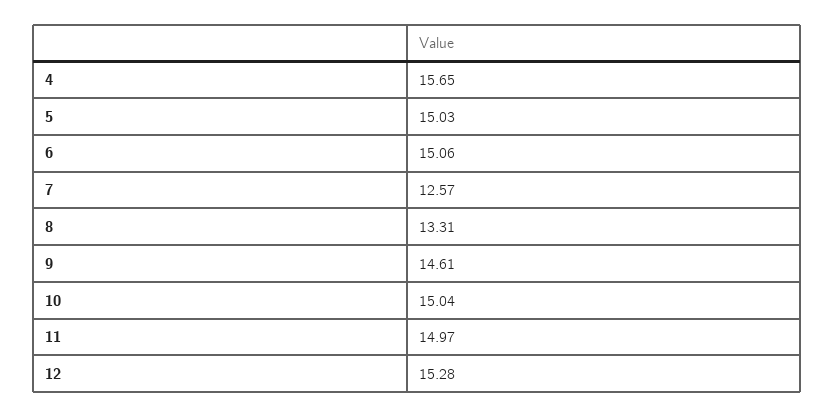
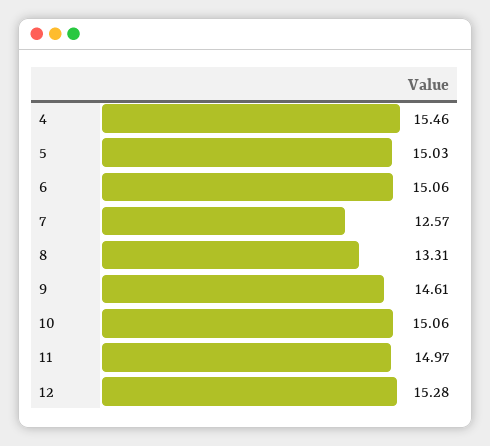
  {
-   "4": 15.65,
+   "4": 15.46,
    "5": 15.03,
    "6": 15.06,
    "7": 12.57,
    "8": 13.31,
    "9": 14.61,
-   "10": 15.04,
+   "10": 15.06,
    "11": 14.97,
    "12": 15.28
  }

